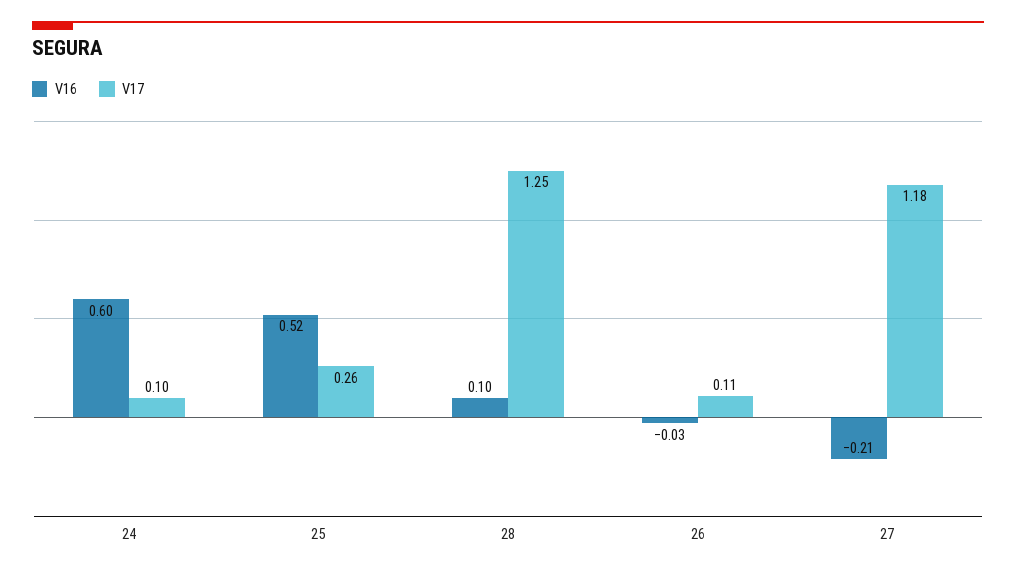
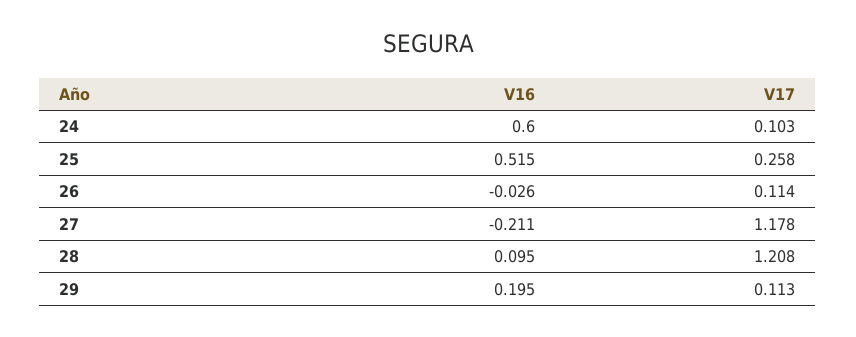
  {
    "V16": {
      "24": 0.6,
      "25": 0.515,
      "28": 0.095,
      "26": -0.026,
-     "27": -0.211
+     "27": -0.211,
+     "29": 0.195
    },
    "V17": {
      "24": 0.103,
      "25": 0.258,
-     "28": 1.25,
+     "28": 1.208,
      "26": 0.114,
-     "27": 1.178
+     "27": 1.178,
+     "29": 0.113
    }
  }

